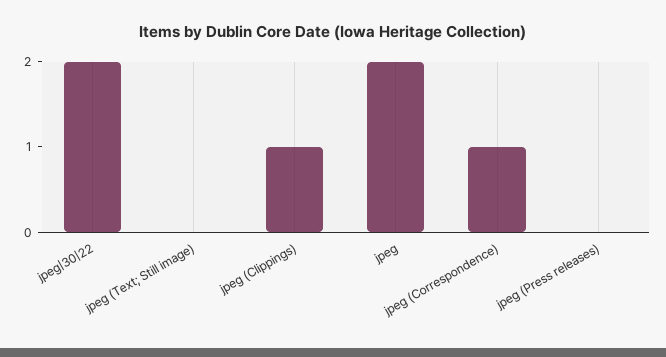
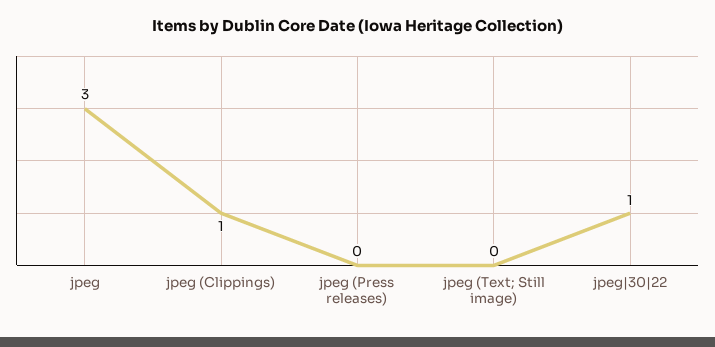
  {
-   "jpeg|30|22": 2,
+   "jpeg|30|22": 1,
    "jpeg (Text; Still image)": 0,
    "jpeg (Clippings)": 1,
-   "jpeg": 2,
+   "jpeg": 3,
-   "jpeg (Correspondence)": 1,
    "jpeg (Press releases)": 0
  }

